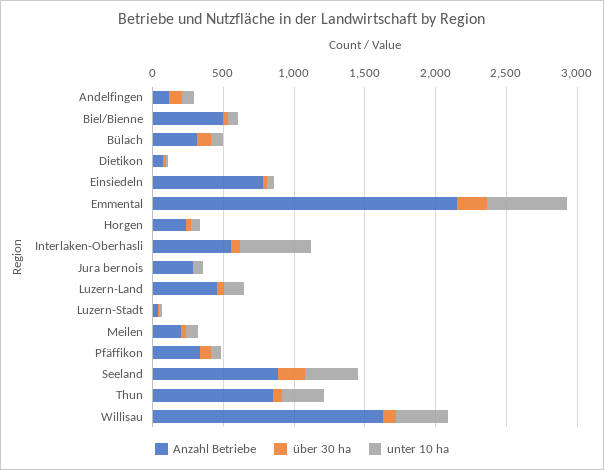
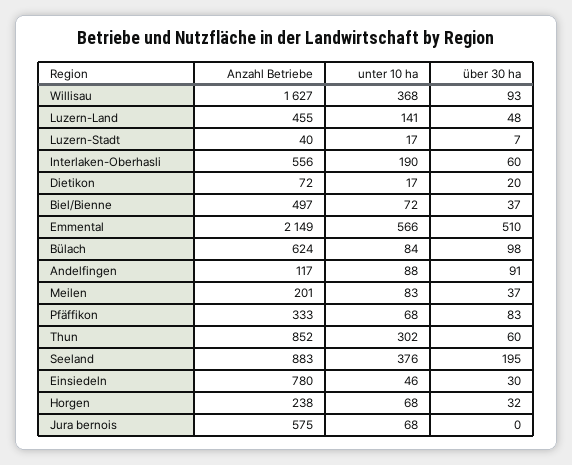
  {
    "Anzahl Betriebe": {
      "Andelfingen": 117,
      "Biel/Bienne": 497,
-     "Bülach": 300,
+     "Bülach": 624,
      "Dietikon": 72,
      "Einsiedeln": 780,
      "Emmental": 2149,
      "Horgen": 238,
      "Interlaken-Oberhasli": 556,
-     "Jura bernois": 300,
+     "Jura bernois": 575,
      "Luzern-Land": 455,
      "Luzern-Stadt": 40,
      "Meilen": 201,
      "Pfäffikon": 333,
      "Seeland": 883,
      "Thun": 852,
      "Willisau": 1627
    },
    "über 30 ha": {
      "Andelfingen": 91,
      "Biel/Bienne": 37,
      "Bülach": 98,
      "Dietikon": 20,
      "Einsiedeln": 30,
-     "Emmental": 200,
+     "Emmental": 510,
      "Horgen": 32,
      "Interlaken-Oberhasli": 60,
      "Jura bernois": 0,
      "Luzern-Land": 48,
      "Luzern-Stadt": 7,
      "Meilen": 37,
      "Pfäffikon": 83,
      "Seeland": 195,
      "Thun": 60,
      "Willisau": 93
    },
    "unter 10 ha": {
      "Andelfingen": 88,
      "Biel/Bienne": 72,
      "Bülach": 84,
      "Dietikon": 17,
      "Einsiedeln": 46,
      "Emmental": 566,
      "Horgen": 68,
-     "Interlaken-Oberhasli": 500,
+     "Interlaken-Oberhasli": 190,
      "Jura bernois": 68,
      "Luzern-Land": 141,
      "Luzern-Stadt": 17,
      "Meilen": 83,
      "Pfäffikon": 68,
      "Seeland": 376,
      "Thun": 302,
      "Willisau": 368
    }
  }

